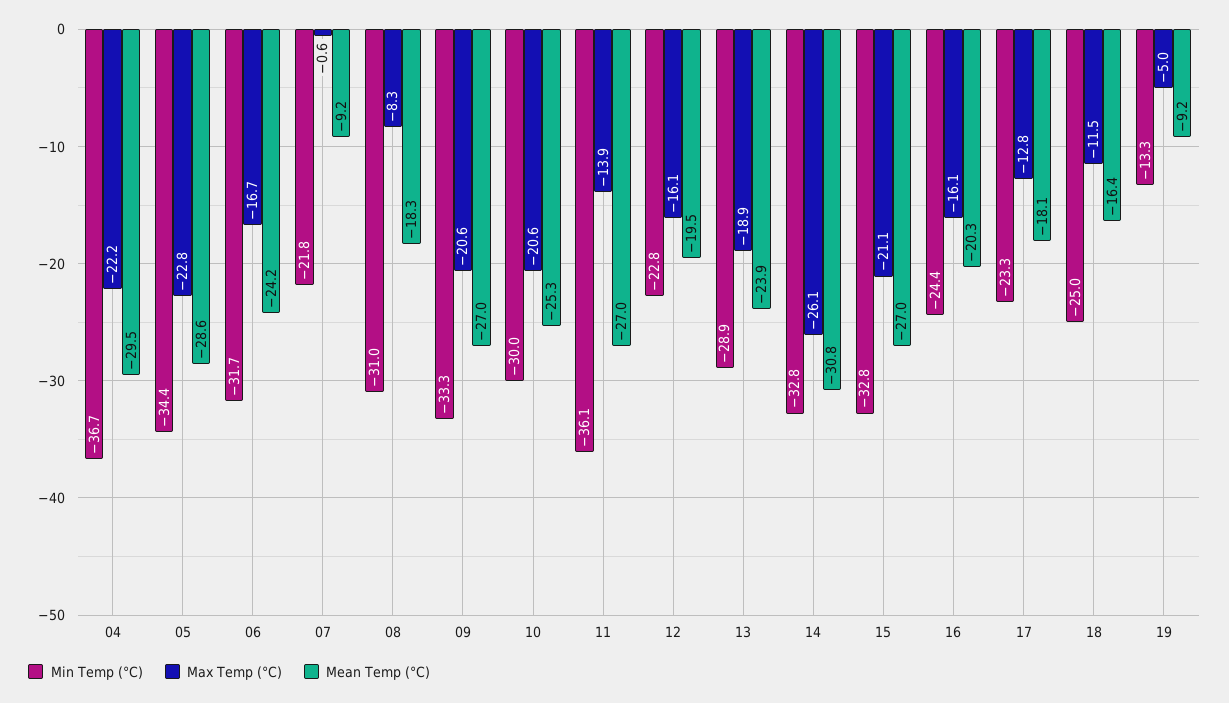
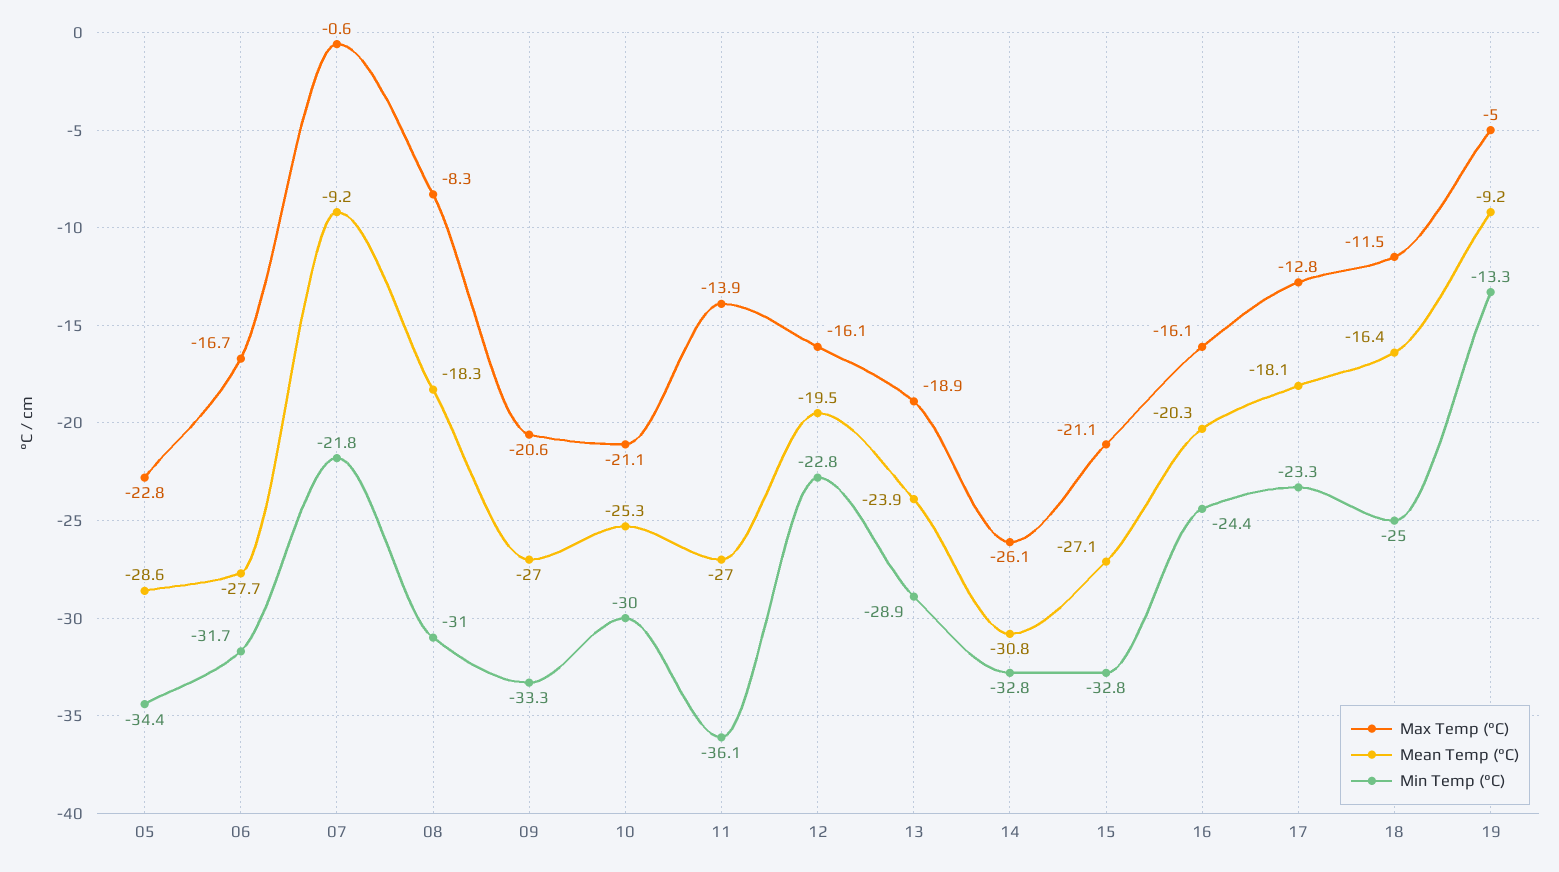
  {
    "Min Temp (°C)": {
-     "04": -36.7,
      "05": -34.4,
      "06": -31.7,
      "07": -21.8,
      "08": -31,
      "09": -33.3,
      "10": -30,
      "11": -36.1,
      "12": -22.8,
      "13": -28.9,
      "14": -32.8,
      "15": -32.8,
      "16": -24.4,
      "17": -23.3,
      "18": -25,
      "19": -13.3
    },
    "Max Temp (°C)": {
-     "04": -22.2,
      "05": -22.8,
      "06": -16.7,
      "07": -0.6,
      "08": -8.3,
      "09": -20.6,
-     "10": -20.6,
+     "10": -21.1,
      "11": -13.9,
      "12": -16.1,
      "13": -18.9,
      "14": -26.1,
      "15": -21.1,
      "16": -16.1,
      "17": -12.8,
      "18": -11.5,
      "19": -5
    },
    "Mean Temp (°C)": {
-     "04": -29.5,
      "05": -28.6,
-     "06": -24.2,
+     "06": -27.7,
      "07": -9.2,
      "08": -18.3,
      "09": -27,
      "10": -25.3,
      "11": -27,
      "12": -19.5,
      "13": -23.9,
      "14": -30.8,
-     "15": -27,
+     "15": -27.1,
      "16": -20.3,
      "17": -18.1,
      "18": -16.4,
      "19": -9.2
    }
  }

